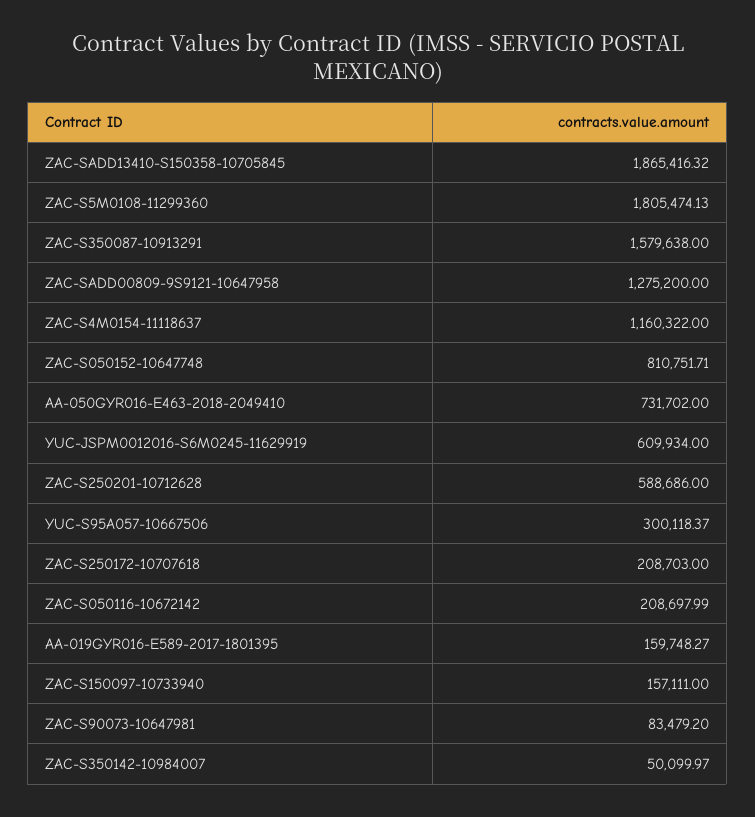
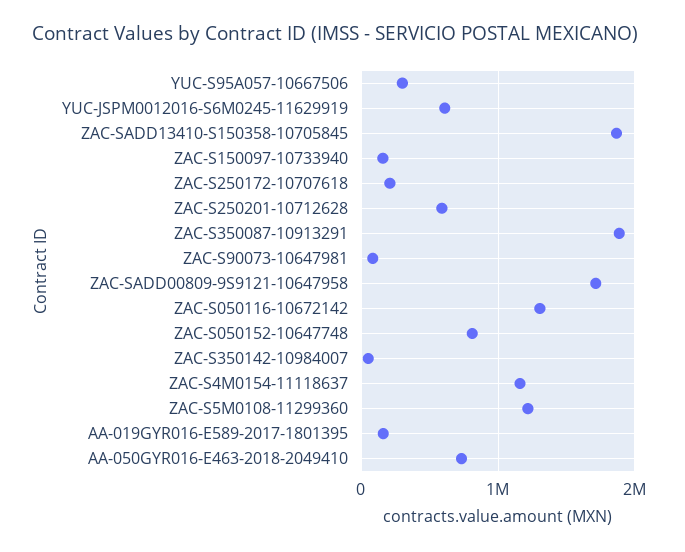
  {
    "ZAC-SADD13410-S150358-10705845": 1865416.32,
-   "ZAC-S5M0108-11299360": 1805474.13,
+   "ZAC-S5M0108-11299360": 1200000,
-   "ZAC-S350087-10913291": 1579638,
+   "ZAC-S350087-10913291": 1900000,
-   "ZAC-SADD00809-9S9121-10647958": 1275200,
+   "ZAC-SADD00809-9S9121-10647958": 1700000,
    "ZAC-S4M0154-11118637": 1160322,
    "ZAC-S050152-10647748": 810751.71,
    "AA-050GYR016-E463-2018-2049410": 731702,
    "YUC-JSPM0012016-S6M0245-11629919": 609934,
    "ZAC-S250201-10712628": 588686,
    "YUC-S95A057-10667506": 300118.37,
    "ZAC-S250172-10707618": 208703,
-   "ZAC-S050116-10672142": 208697.99,
+   "ZAC-S050116-10672142": 1300000,
    "AA-019GYR016-E589-2017-1801395": 159748.27,
    "ZAC-S150097-10733940": 157111,
    "ZAC-S90073-10647981": 83479.2,
    "ZAC-S350142-10984007": 50099.97
  }

